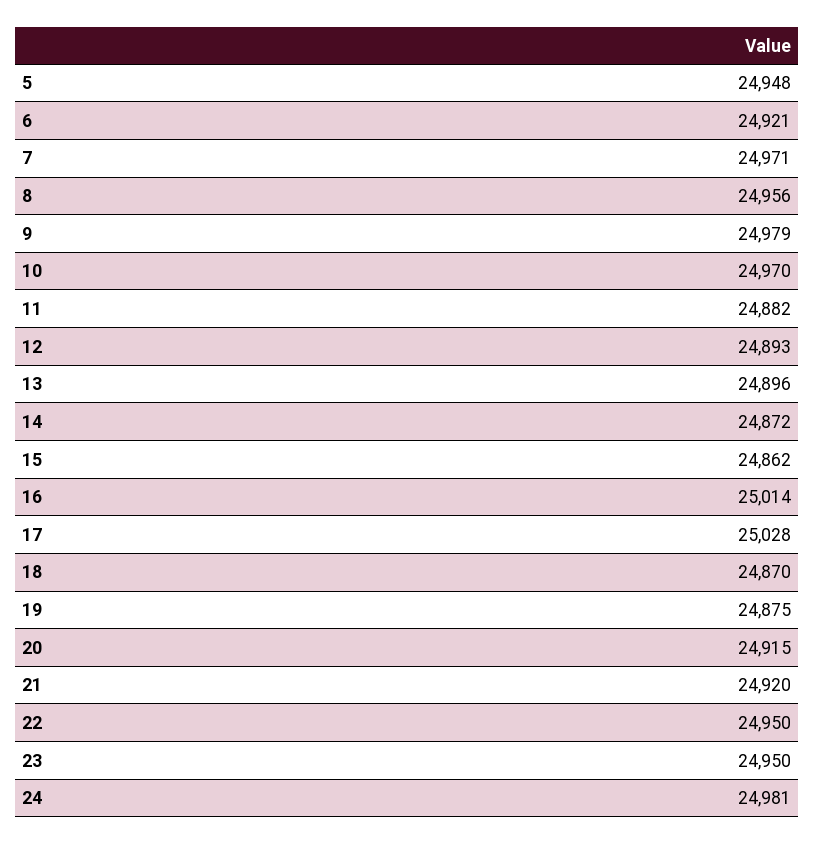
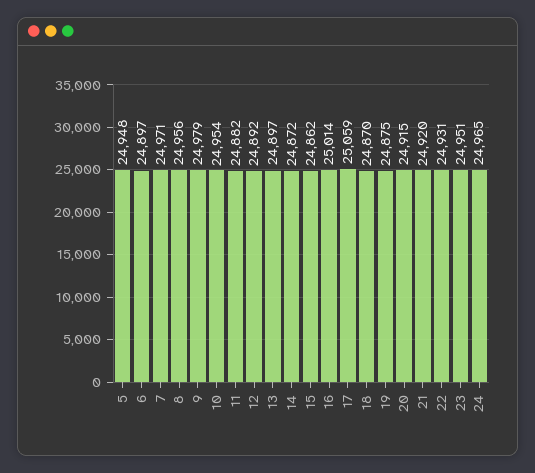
  {
    "5": 24948,
-   "6": 24921,
+   "6": 24897,
    "7": 24971,
    "8": 24956,
    "9": 24979,
-   "10": 24970,
+   "10": 24954,
    "11": 24882,
-   "12": 24893,
+   "12": 24892,
-   "13": 24896,
+   "13": 24897,
    "14": 24872,
    "15": 24862,
    "16": 25014,
-   "17": 25028,
+   "17": 25059,
    "18": 24870,
    "19": 24875,
    "20": 24915,
    "21": 24920,
-   "22": 24950,
+   "22": 24931,
-   "23": 24950,
+   "23": 24951,
-   "24": 24981
+   "24": 24965
  }

